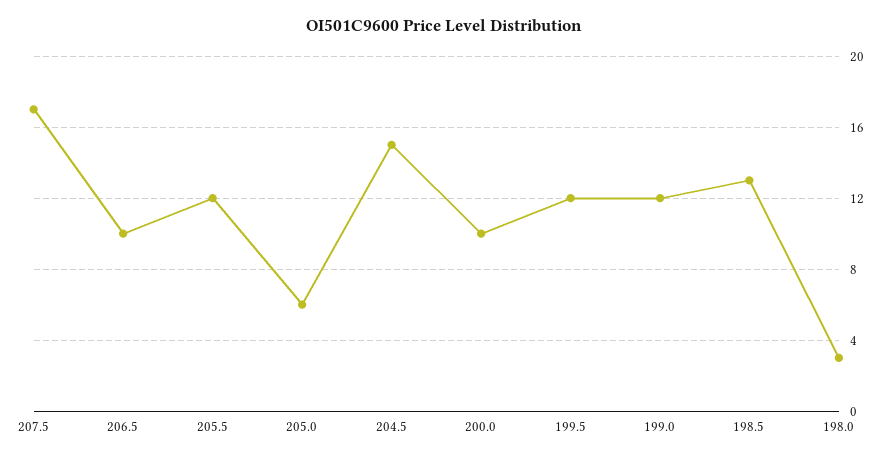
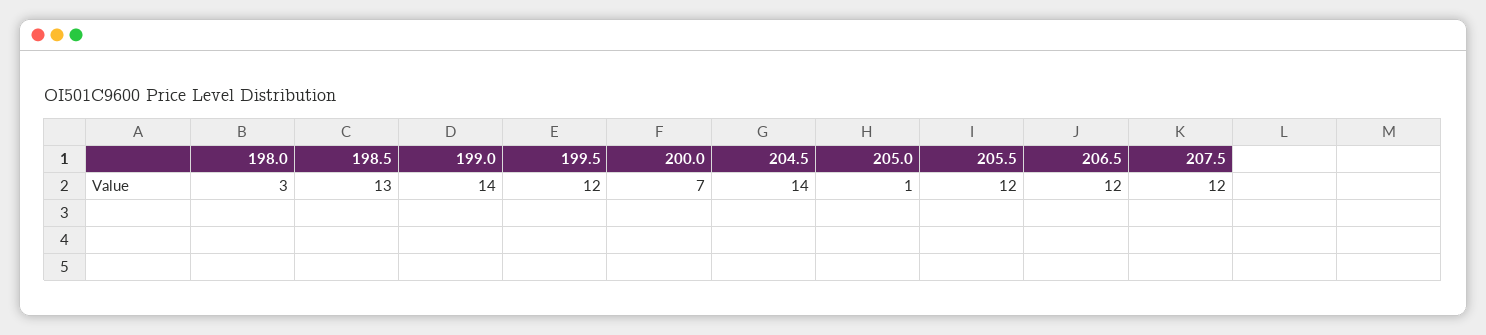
  {
-   "207.5": 17,
+   "207.5": 12,
-   "206.5": 10,
+   "206.5": 12,
    "205.5": 12,
-   "205.0": 6,
+   "205.0": 1,
-   "204.5": 15,
+   "204.5": 14,
-   "200.0": 10,
+   "200.0": 7,
    "199.5": 12,
-   "199.0": 12,
+   "199.0": 14,
    "198.5": 13,
    "198.0": 3
  }

